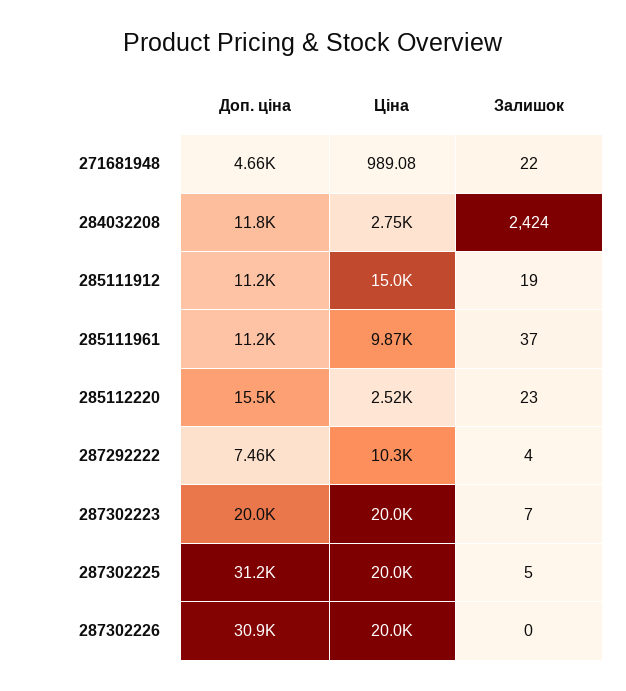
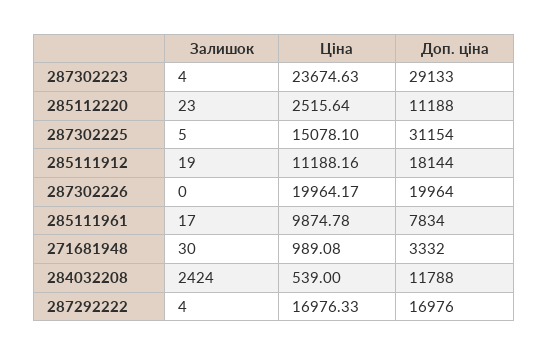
  {
    "Доп. ціна": {
-     "271681948": 4660,
+     "271681948": 3332,
      "284032208": 11788,
-     "285111912": 11200,
+     "285111912": 18144,
-     "285111961": 11200,
+     "285111961": 7834,
-     "285112220": 15500,
+     "285112220": 11188,
-     "287292222": 7460,
+     "287292222": 16976,
-     "287302223": 20000,
+     "287302223": 29133,
      "287302225": 31154,
-     "287302226": 30900
+     "287302226": 19964
    },
    "Ціна": {
      "271681948": 989.08,
-     "284032208": 2750,
+     "284032208": 539,
-     "285111912": 15000,
+     "285111912": 11188.16,
      "285111961": 9874.78,
      "285112220": 2515.64,
-     "287292222": 10300,
+     "287292222": 16976.33,
-     "287302223": 20000,
+     "287302223": 23674.63,
-     "287302225": 20000,
+     "287302225": 15078.1,
      "287302226": 19964.17
    },
    "Залишок": {
-     "271681948": 22,
+     "271681948": 30,
      "284032208": 2424,
      "285111912": 19,
-     "285111961": 37,
+     "285111961": 17,
      "285112220": 23,
      "287292222": 4,
-     "287302223": 7,
+     "287302223": 4,
      "287302225": 5,
      "287302226": 0
    }
  }

